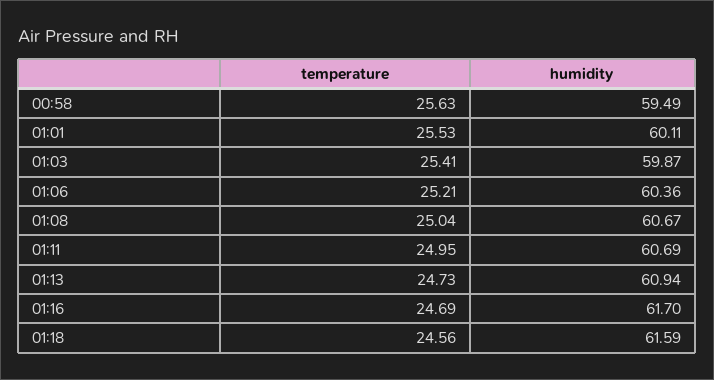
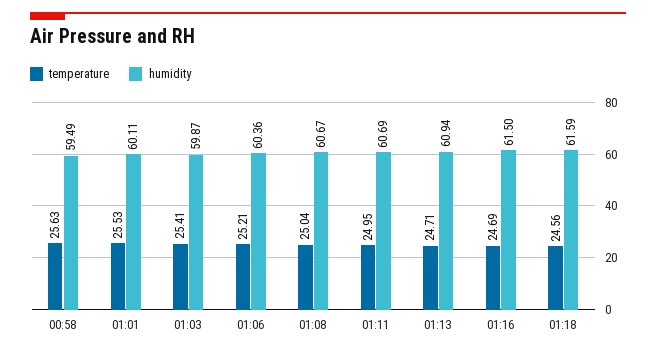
  {
    "temperature": {
      "00:58": 25.63,
      "01:01": 25.53,
      "01:03": 25.41,
      "01:06": 25.21,
      "01:08": 25.04,
      "01:11": 24.95,
-     "01:13": 24.73,
+     "01:13": 24.71,
      "01:16": 24.69,
      "01:18": 24.56
    },
    "humidity": {
      "00:58": 59.49,
      "01:01": 60.11,
      "01:03": 59.87,
      "01:06": 60.36,
      "01:08": 60.67,
      "01:11": 60.69,
      "01:13": 60.94,
-     "01:16": 61.7,
+     "01:16": 61.5,
      "01:18": 61.59
    }
  }

